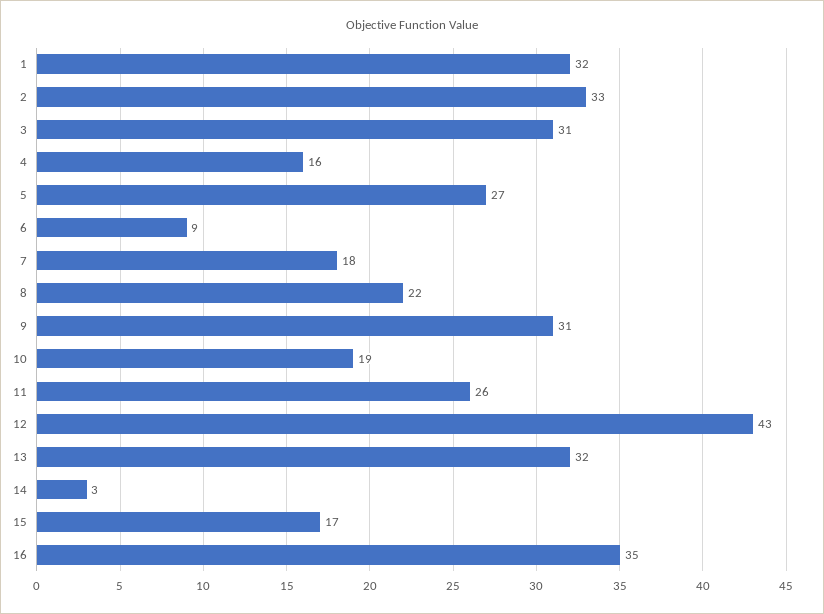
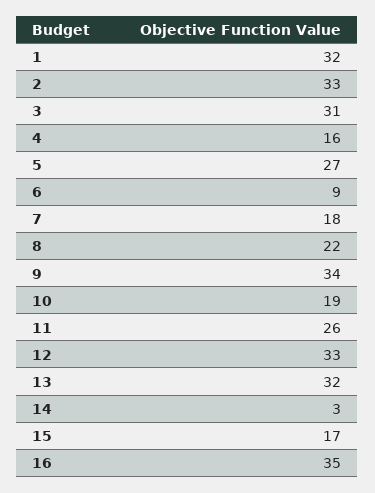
  {
    "1": 32,
    "2": 33,
    "3": 31,
    "4": 16,
    "5": 27,
    "6": 9,
    "7": 18,
    "8": 22,
-   "9": 31,
+   "9": 34,
    "10": 19,
    "11": 26,
-   "12": 43,
+   "12": 33,
    "13": 32,
    "14": 3,
    "15": 17,
    "16": 35
  }

